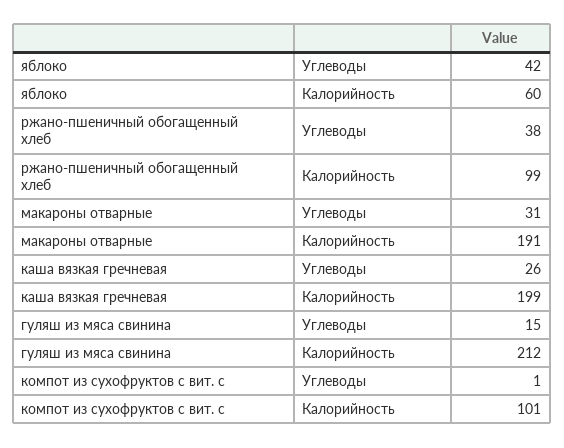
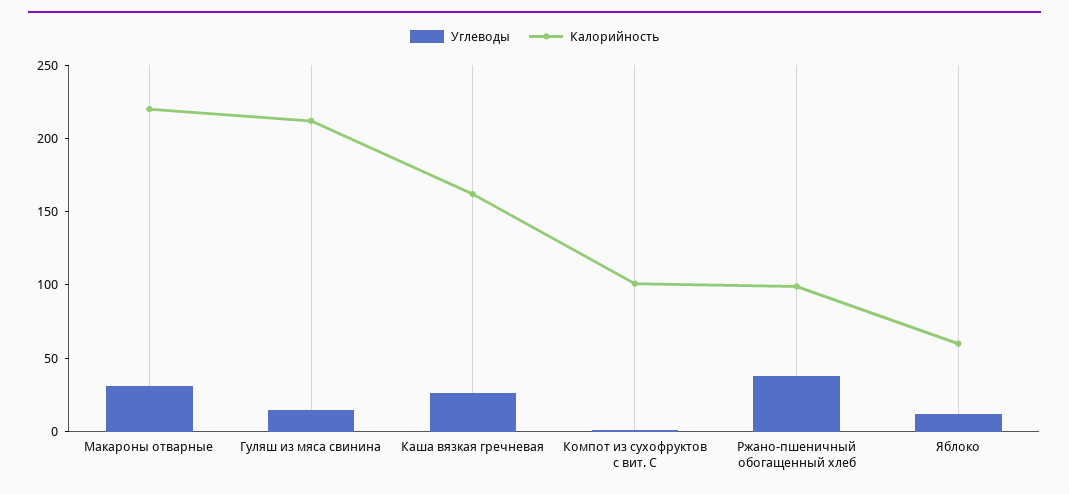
  {
    "Углеводы": {
-     "яблоко": 42,
+     "яблоко": 10,
      "ржано-пшеничный обогащенный хлеб": 38,
      "макароны отварные": 31,
      "каша вязкая гречневая": 26,
      "гуляш из мяса свинина": 15,
      "компот из сухофруктов с вит. с": 1
    },
    "Калорийность": {
      "яблоко": 60,
      "ржано-пшеничный обогащенный хлеб": 99,
-     "макароны отварные": 191,
+     "макароны отварные": 220,
-     "каша вязкая гречневая": 199,
+     "каша вязкая гречневая": 160,
      "гуляш из мяса свинина": 212,
      "компот из сухофруктов с вит. с": 101
    }
  }

